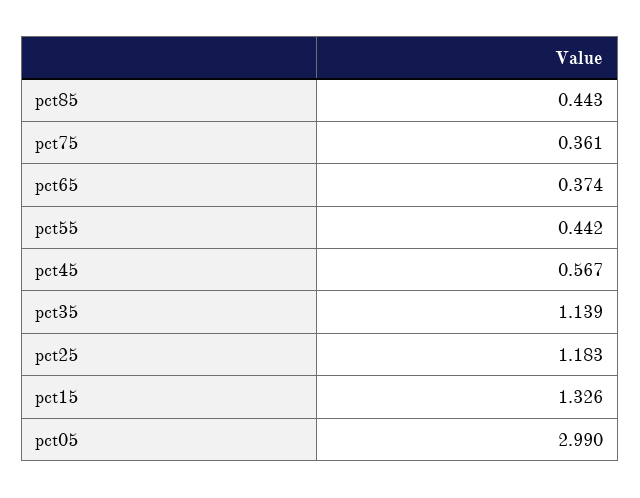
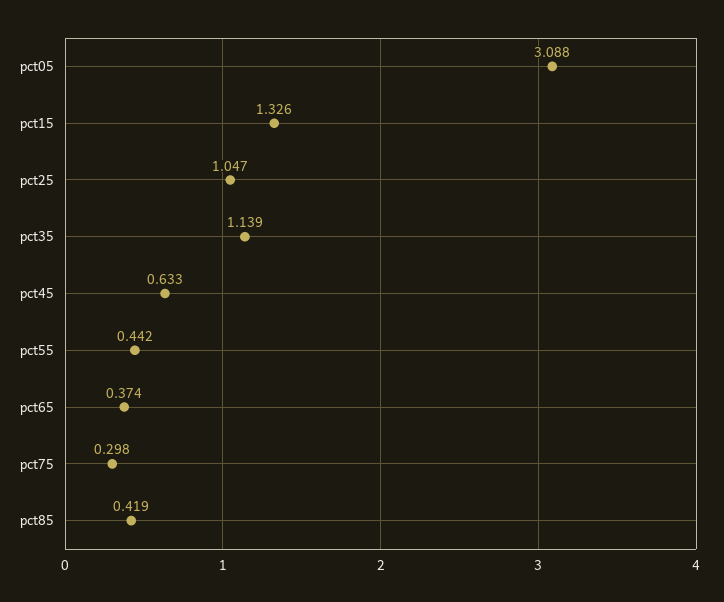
  {
-   "pct85": 0.443,
+   "pct85": 0.419,
-   "pct75": 0.361,
+   "pct75": 0.298,
    "pct65": 0.374,
    "pct55": 0.442,
-   "pct45": 0.567,
+   "pct45": 0.633,
    "pct35": 1.139,
-   "pct25": 1.183,
+   "pct25": 1.047,
    "pct15": 1.326,
-   "pct05": 2.99
+   "pct05": 3.088
  }

